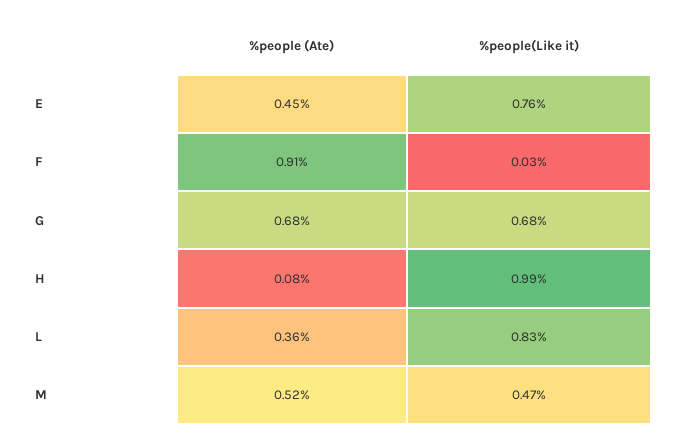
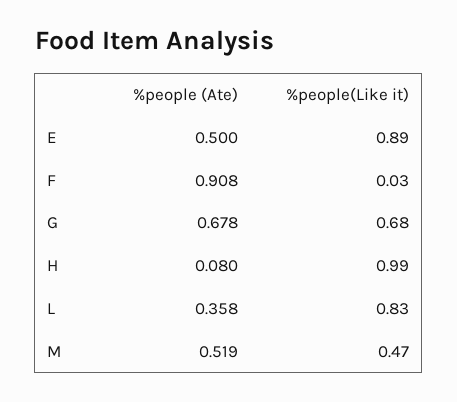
  {
    "%people (Ate)": {
-     "E": 0.45,
+     "E": 0.5,
      "F": 0.908,
      "G": 0.678,
      "H": 0.08,
      "L": 0.358,
      "M": 0.519
    },
    "%people(Like it)": {
-     "E": 0.76,
+     "E": 0.89,
      "F": 0.03,
      "G": 0.68,
      "H": 0.99,
      "L": 0.83,
      "M": 0.47
    }
  }

